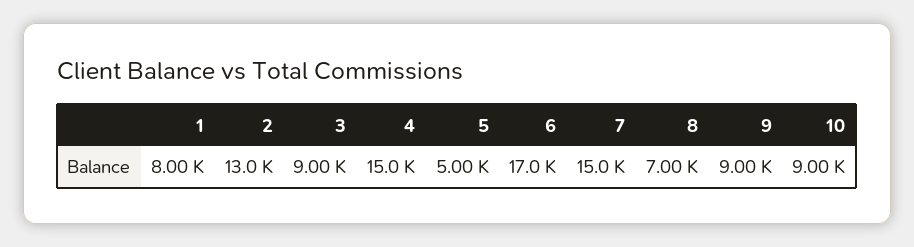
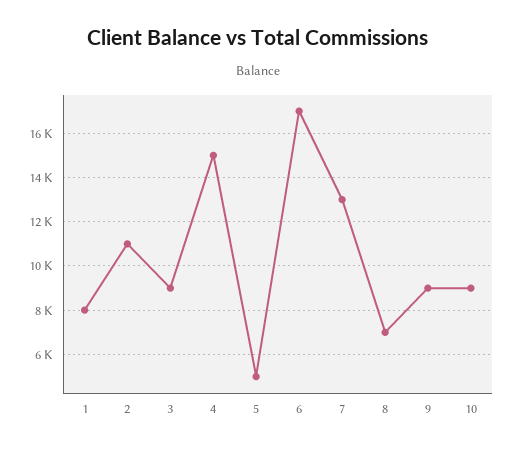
  {
    "1": 8000,
-   "2": 13000,
+   "2": 11000,
    "3": 9000,
    "4": 15000,
    "5": 5000,
    "6": 17000,
-   "7": 15000,
+   "7": 13000,
    "8": 7000,
    "9": 9000,
    "10": 9000
  }

